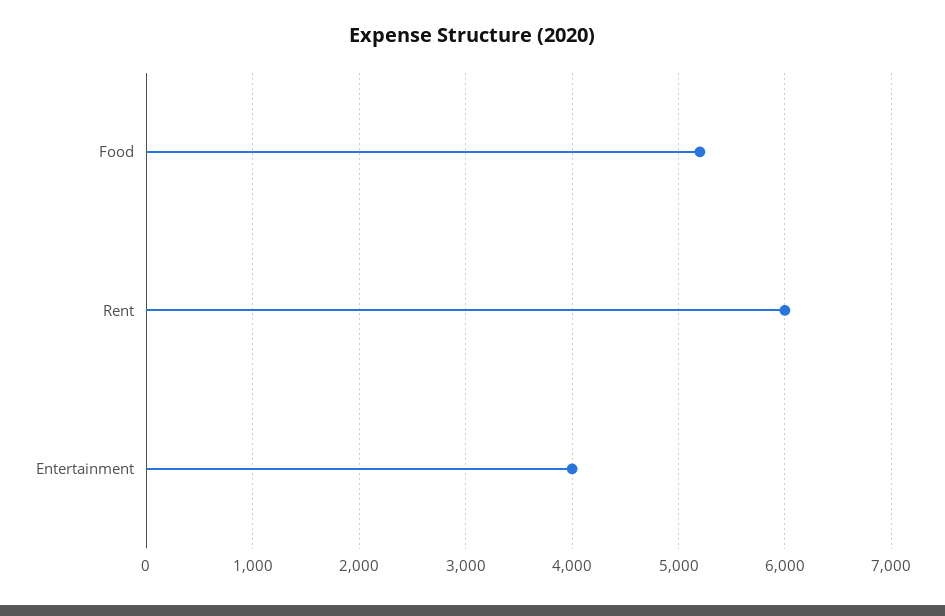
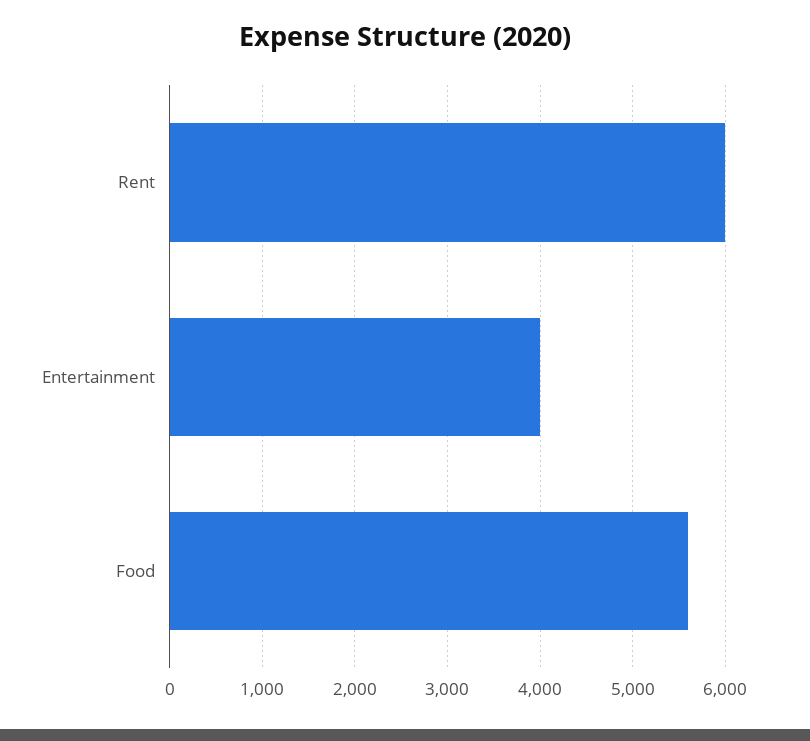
  {
-   "Food": 5200,
+   "Food": 5600,
    "Rent": 6000,
    "Entertainment": 4000
  }

